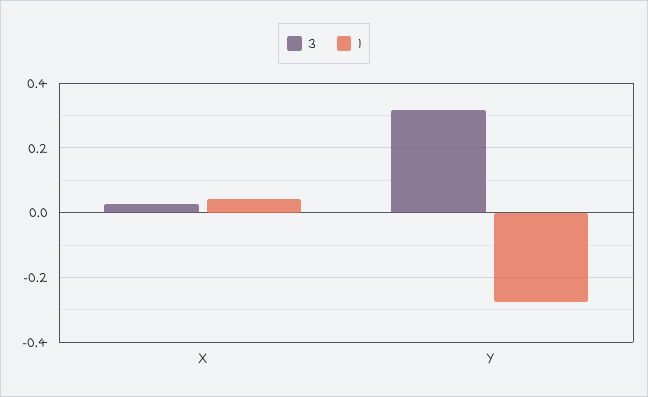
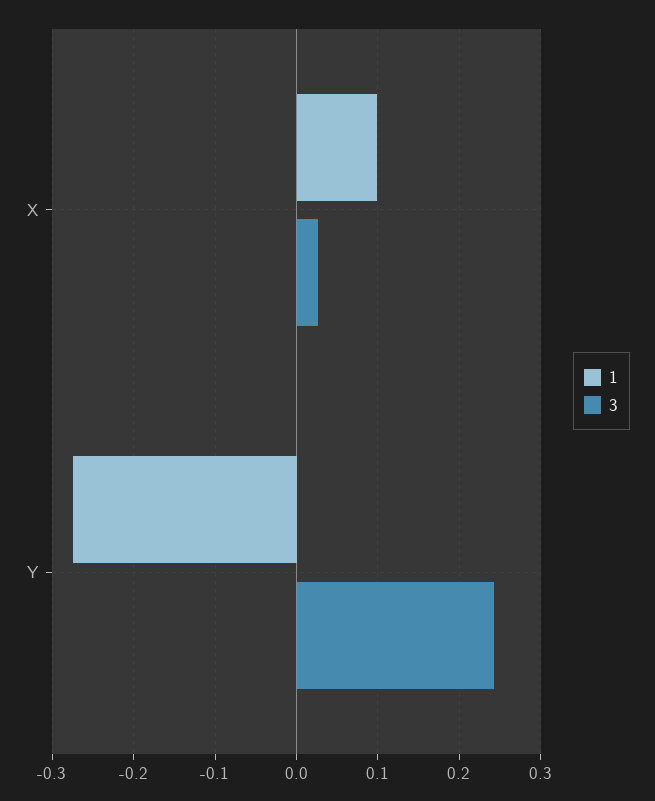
  {
    "3": {
      "X": 0.03,
-     "Y": 0.32
+     "Y": 0.24
    },
    "1": {
-     "X": 0.04,
+     "X": 0.1,
      "Y": -0.28
    }
  }

